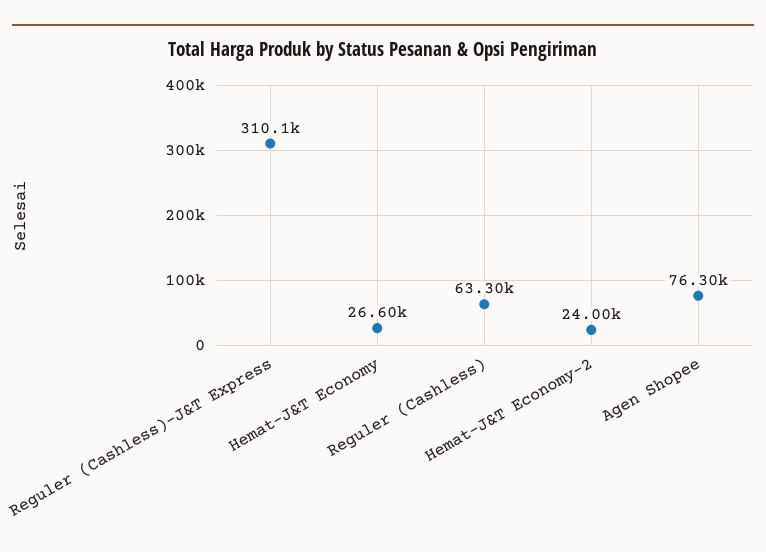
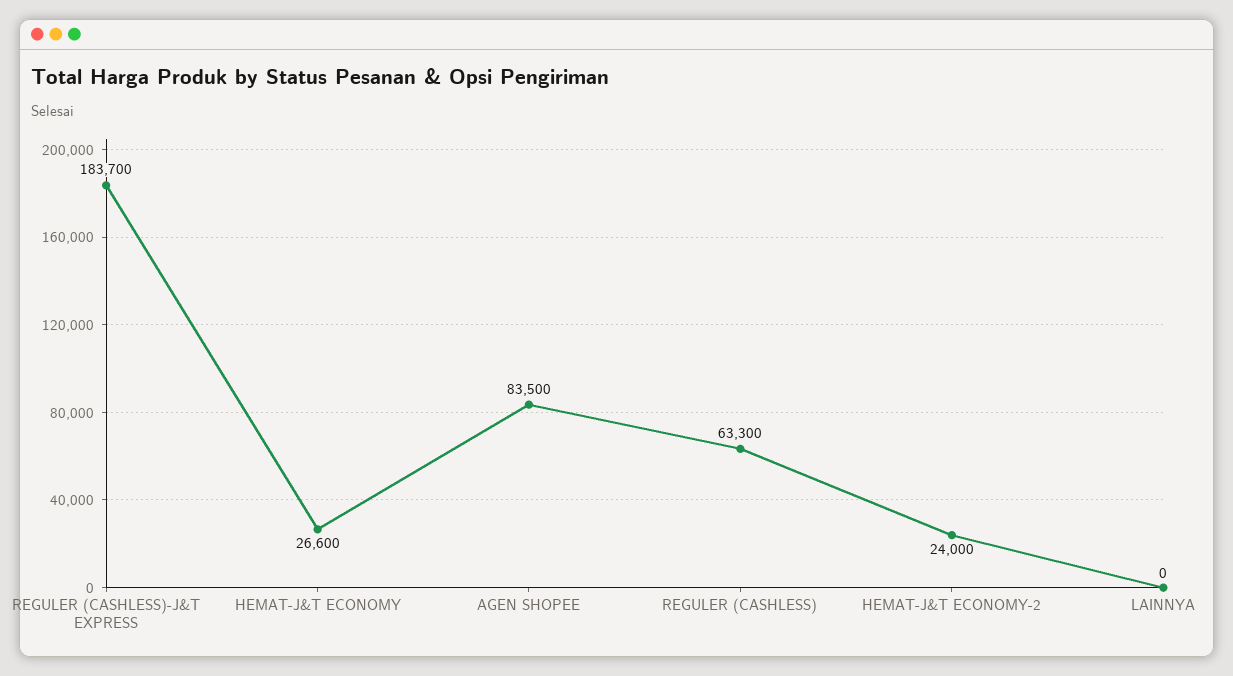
  {
-   "Reguler (Cashless)-J&T Express": 310100,
+   "Reguler (Cashless)-J&T Express": 183700,
    "Hemat-J&T Economy": 26600,
    "Reguler (Cashless)": 63300,
    "Hemat-J&T Economy-2": 24000,
-   "Agen Shopee": 76300
+   "Agen Shopee": 83500,
+   "LAINNYA": 0
  }

